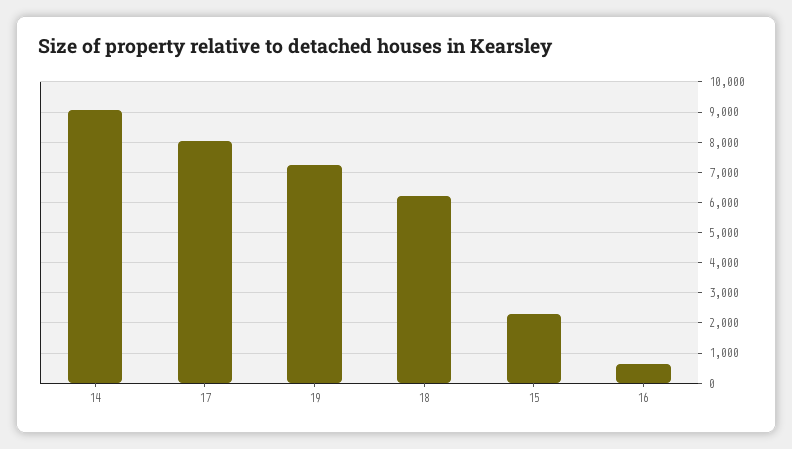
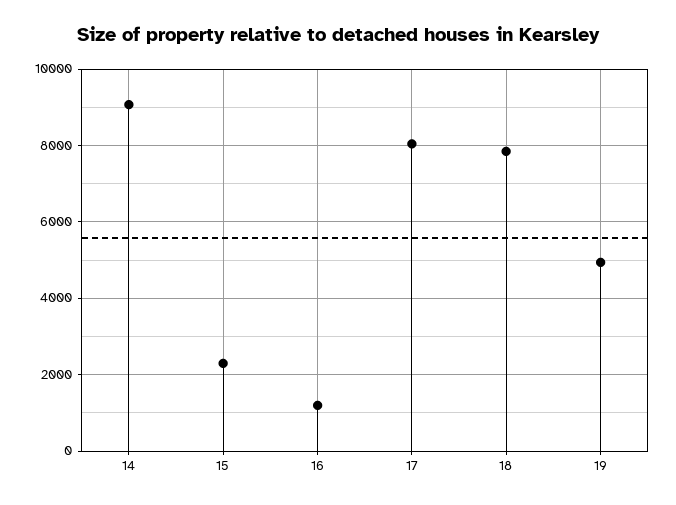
  {
    "14": 9000,
    "17": 8000,
-   "19": 7200,
+   "19": 5000,
-   "18": 6200,
+   "18": 7800,
    "15": 2400,
-   "16": 600
+   "16": 1200
  }

